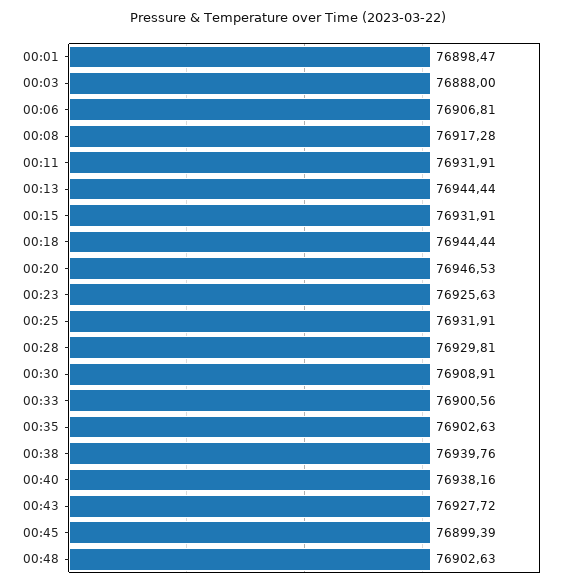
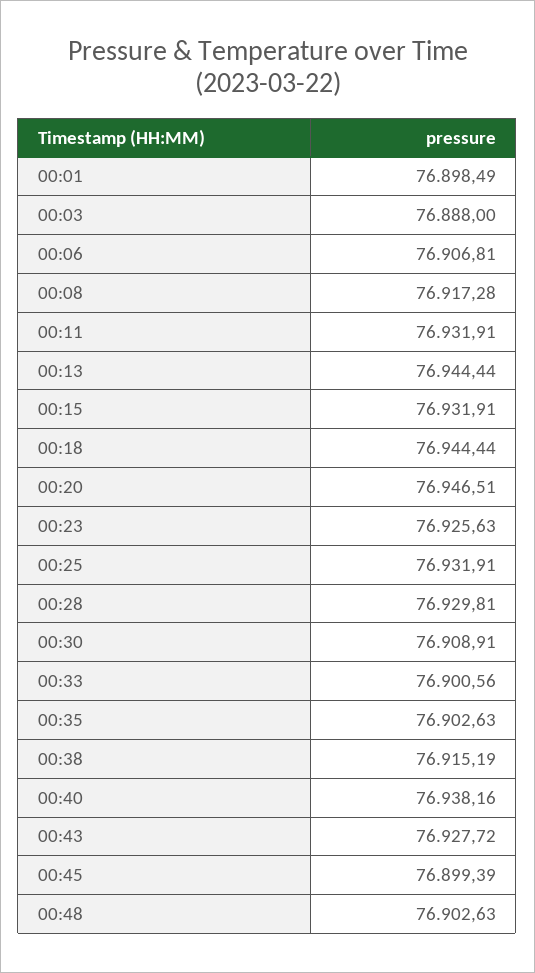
  {
-   "00:01": 76898.47,
+   "00:01": 76898.49,
    "00:03": 76888,
    "00:06": 76906.81,
    "00:08": 76917.28,
    "00:11": 76931.91,
    "00:13": 76944.44,
    "00:15": 76931.91,
    "00:18": 76944.44,
-   "00:20": 76946.53,
+   "00:20": 76946.51,
    "00:23": 76925.63,
    "00:25": 76931.91,
    "00:28": 76929.81,
    "00:30": 76908.91,
    "00:33": 76900.56,
    "00:35": 76902.63,
-   "00:38": 76939.76,
+   "00:38": 76915.19,
    "00:40": 76938.16,
    "00:43": 76927.72,
    "00:45": 76899.39,
    "00:48": 76902.63
  }

